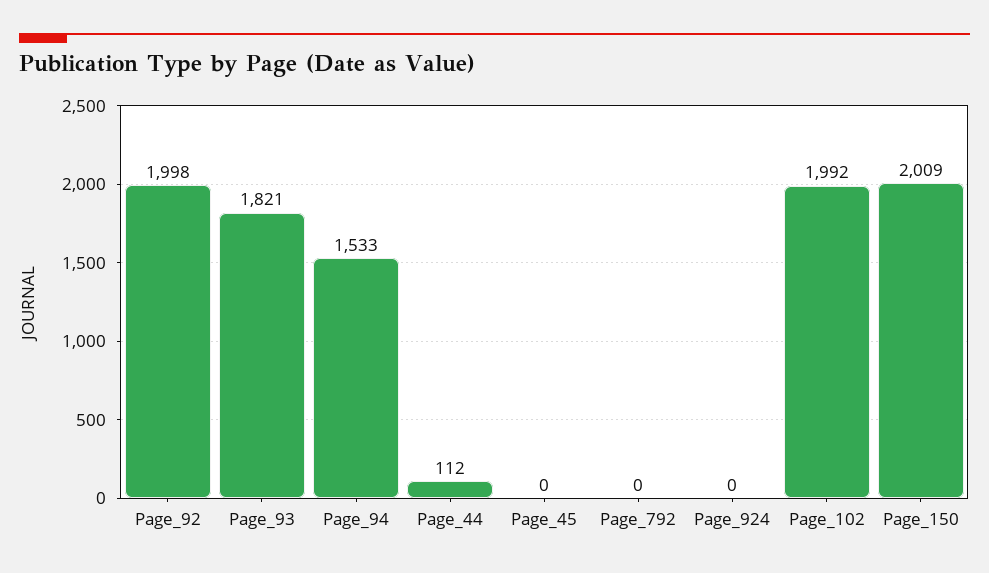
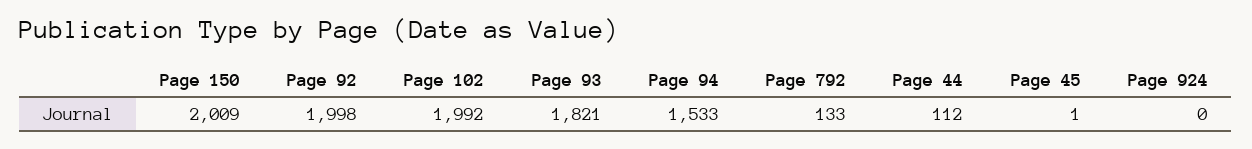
  {
    "Page_92": 1998,
    "Page_93": 1821,
    "Page_94": 1533,
    "Page_44": 112,
-   "Page_45": 0,
+   "Page_45": 1,
-   "Page_792": 0,
+   "Page_792": 133,
    "Page_924": 0,
    "Page_102": 1992,
    "Page_150": 2009
  }

